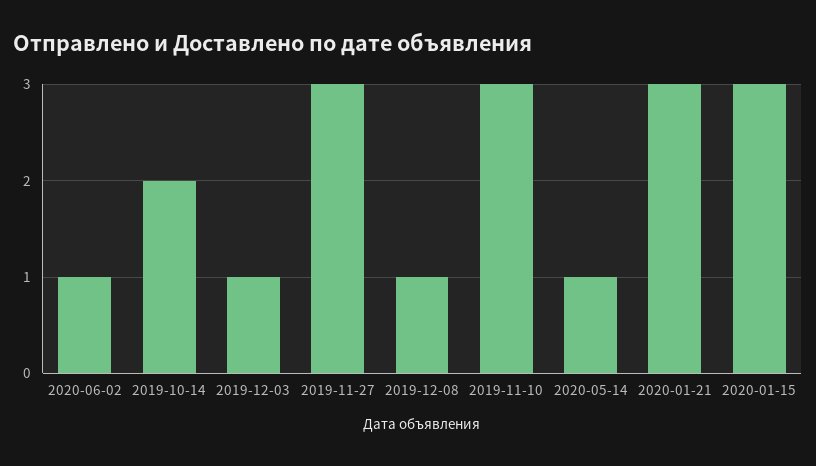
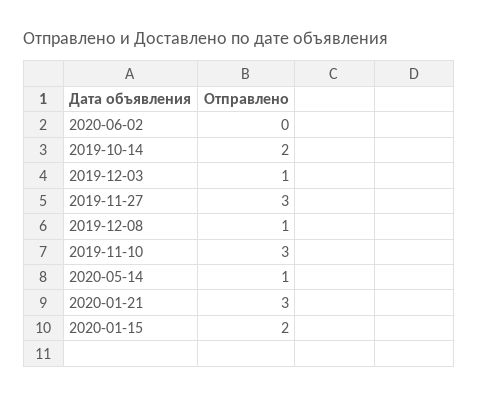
  {
-   "2020-06-02": 1,
+   "2020-06-02": 0,
    "2019-10-14": 2,
    "2019-12-03": 1,
    "2019-11-27": 3,
    "2019-12-08": 1,
    "2019-11-10": 3,
    "2020-05-14": 1,
    "2020-01-21": 3,
-   "2020-01-15": 3
+   "2020-01-15": 2
  }

